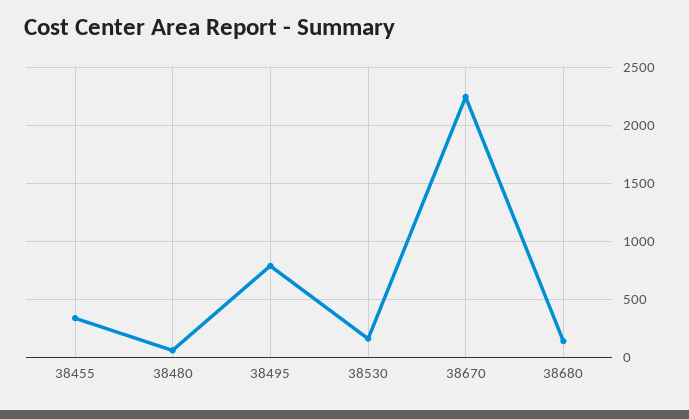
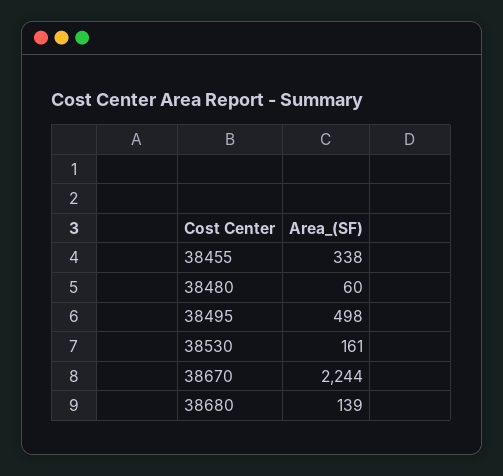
  {
    "38455": 338,
    "38480": 60,
-   "38495": 800,
+   "38495": 498,
    "38530": 161,
    "38670": 2244,
    "38680": 139
  }

